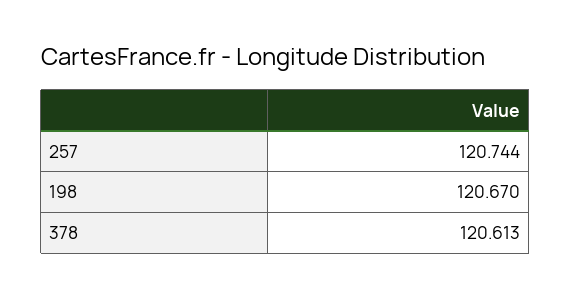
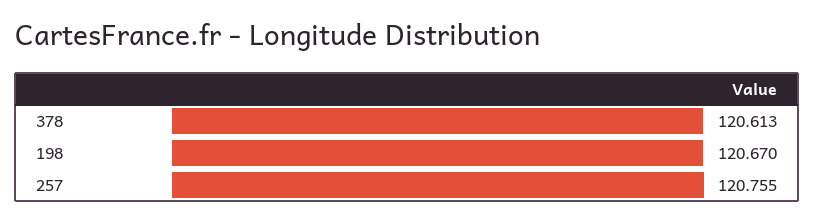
  {
-   "257": 120.744,
+   "257": 120.755,
    "198": 120.67,
    "378": 120.613
  }

